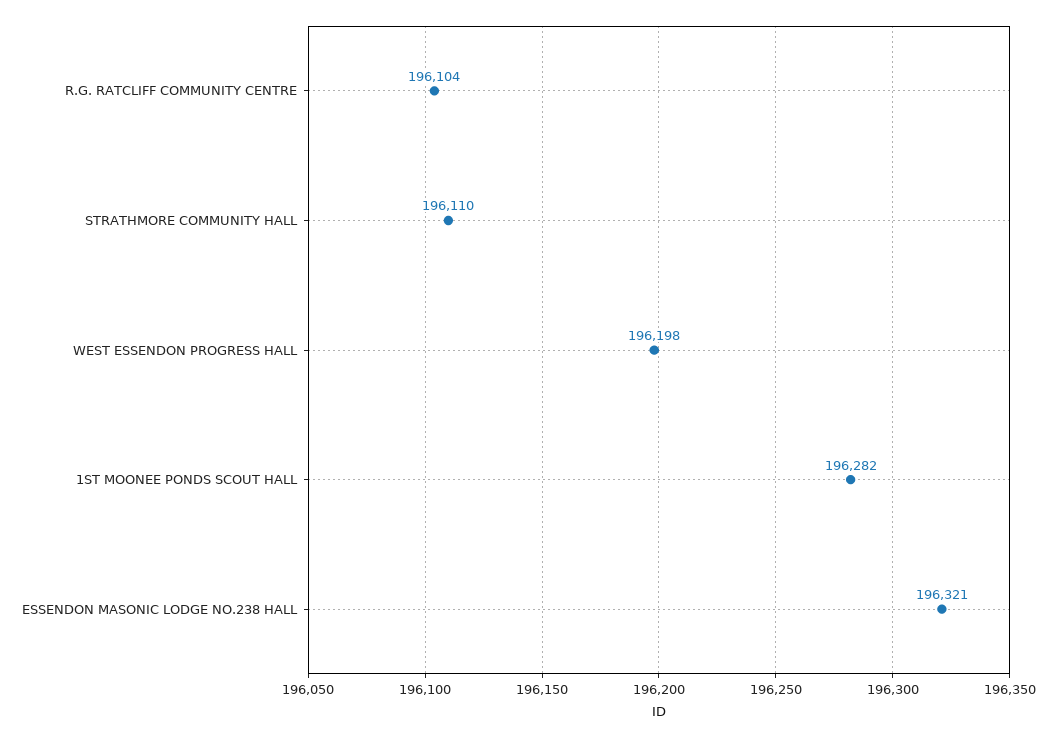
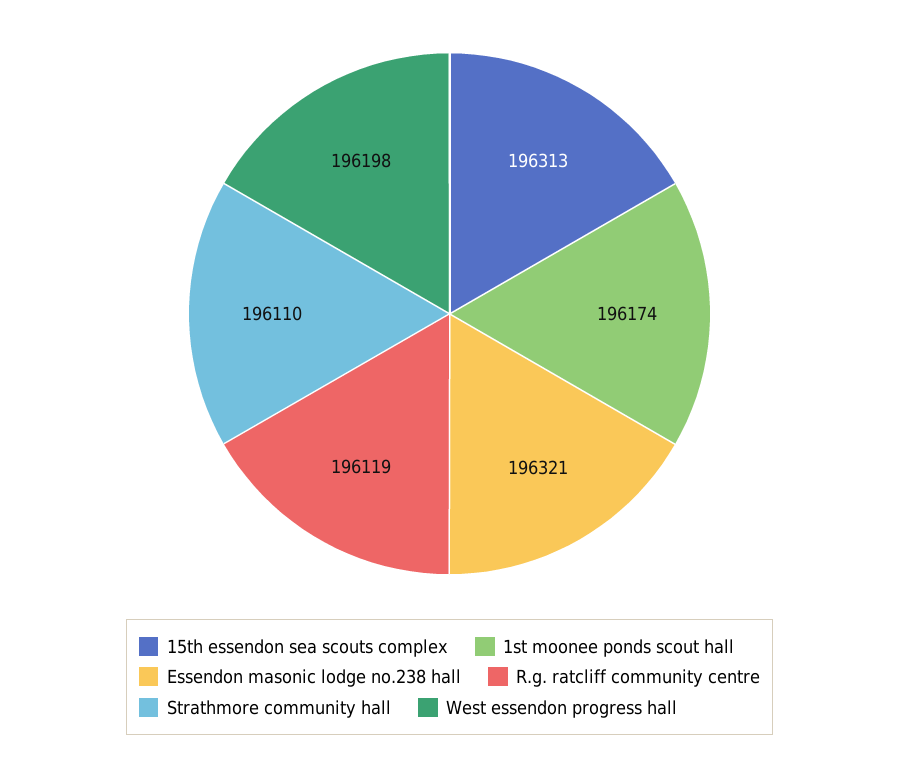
  {
-   "R.G. RATCLIFF COMMUNITY CENTRE": 196104,
+   "R.G. RATCLIFF COMMUNITY CENTRE": 196119,
    "STRATHMORE COMMUNITY HALL": 196110,
    "WEST ESSENDON PROGRESS HALL": 196198,
-   "1ST MOONEE PONDS SCOUT HALL": 196282,
+   "1ST MOONEE PONDS SCOUT HALL": 196174,
-   "ESSENDON MASONIC LODGE NO.238 HALL": 196321
+   "ESSENDON MASONIC LODGE NO.238 HALL": 196321,
+   "15th essendon sea scouts complex": 196313
  }

